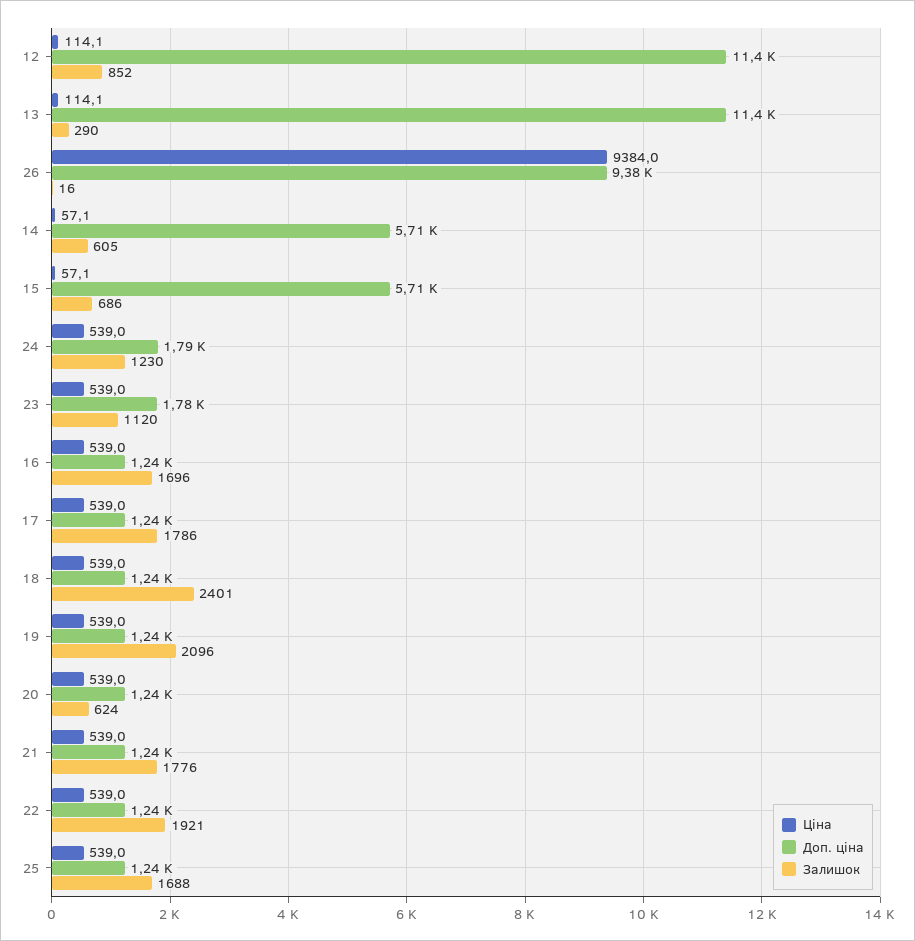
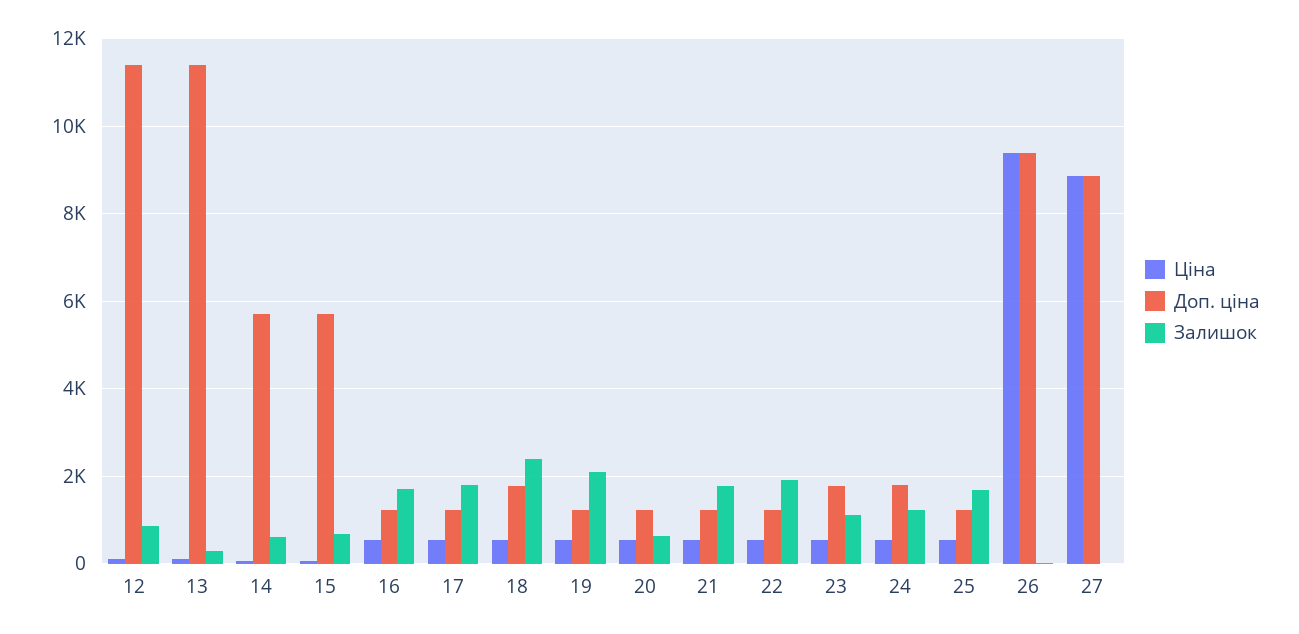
  {
    "Ціна": {
      "12": 114.1,
      "13": 114.1,
      "26": 9384,
      "14": 57.1,
      "15": 57.1,
      "24": 539,
      "23": 539,
      "16": 539,
      "17": 539,
      "18": 539,
      "19": 539,
      "20": 539,
      "21": 539,
      "22": 539,
-     "25": 539
+     "25": 539,
+     "27": 8800
    },
    "Доп. ціна": {
      "12": 11400,
      "13": 11400,
      "26": 9380,
      "14": 5710,
      "15": 5710,
      "24": 1790,
      "23": 1780,
      "16": 1240,
      "17": 1240,
-     "18": 1240,
+     "18": 1800,
      "19": 1240,
      "20": 1240,
      "21": 1240,
      "22": 1240,
-     "25": 1240
+     "25": 1240,
+     "27": 8800
    },
    "Залишок": {
      "12": 852,
      "13": 290,
      "26": 16,
      "14": 605,
      "15": 686,
      "24": 1230,
      "23": 1120,
      "16": 1696,
      "17": 1786,
      "18": 2401,
      "19": 2096,
      "20": 624,
      "21": 1776,
      "22": 1921,
-     "25": 1688
+     "25": 1688,
+     "27": 0
    }
  }

